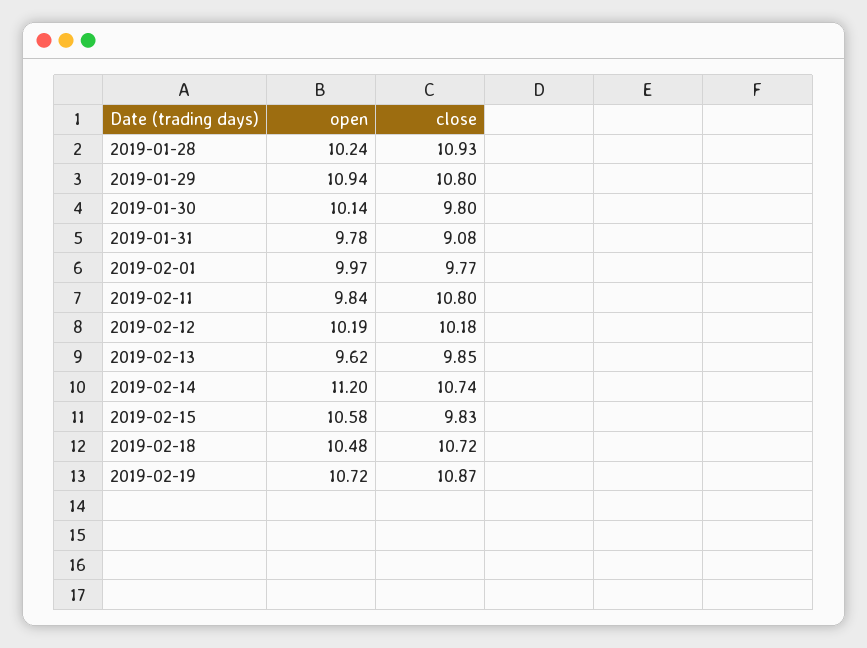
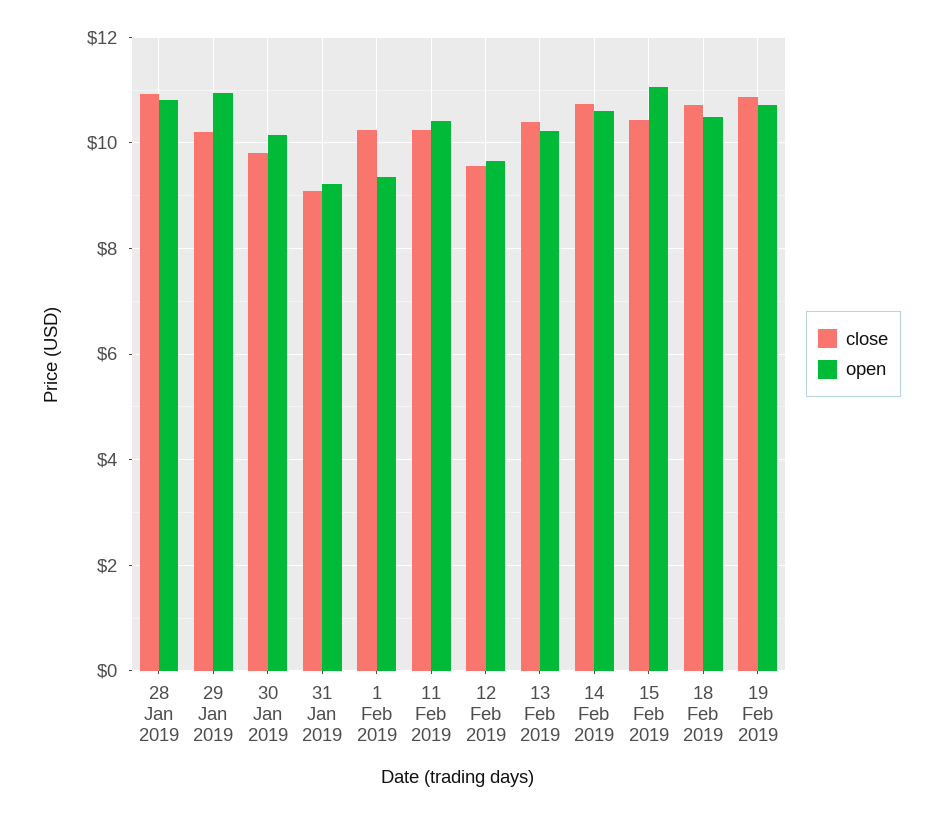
  {
    "open": {
-     "2019-01-28": 10.24,
+     "2019-01-28": 10.8,
      "2019-01-29": 10.94,
      "2019-01-30": 10.14,
-     "2019-01-31": 9.78,
+     "2019-01-31": 9.2,
-     "2019-02-01": 9.97,
+     "2019-02-01": 9.4,
-     "2019-02-11": 9.84,
+     "2019-02-11": 10.4,
-     "2019-02-12": 10.19,
+     "2019-02-12": 9.6,
-     "2019-02-13": 9.62,
+     "2019-02-13": 10.2,
-     "2019-02-14": 11.2,
+     "2019-02-14": 10.6,
-     "2019-02-15": 10.58,
+     "2019-02-15": 11,
      "2019-02-18": 10.48,
      "2019-02-19": 10.72
    },
    "close": {
      "2019-01-28": 10.93,
-     "2019-01-29": 10.8,
+     "2019-01-29": 10.2,
      "2019-01-30": 9.8,
      "2019-01-31": 9.08,
-     "2019-02-01": 9.77,
+     "2019-02-01": 10.2,
-     "2019-02-11": 10.8,
+     "2019-02-11": 10.2,
-     "2019-02-12": 10.18,
+     "2019-02-12": 9.6,
-     "2019-02-13": 9.85,
+     "2019-02-13": 10.4,
      "2019-02-14": 10.74,
-     "2019-02-15": 9.83,
+     "2019-02-15": 10.4,
      "2019-02-18": 10.72,
      "2019-02-19": 10.87
    }
  }

